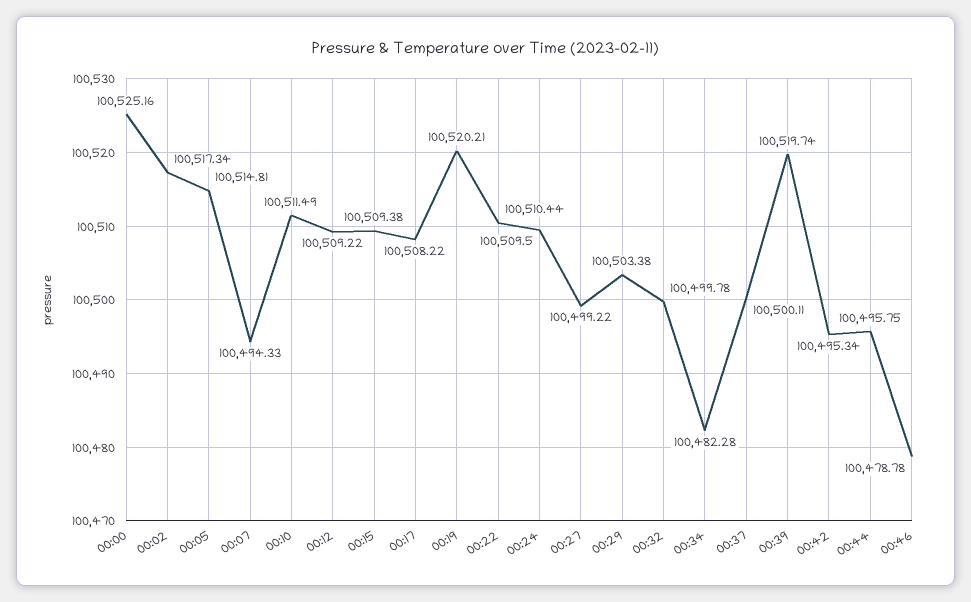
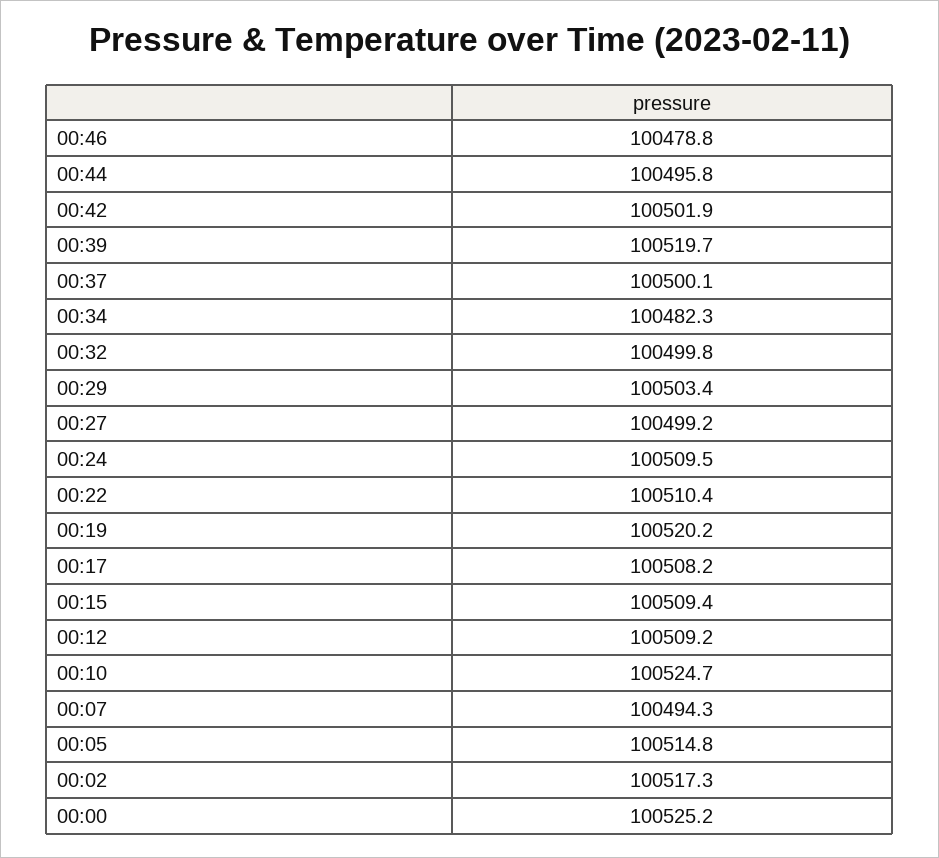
  {
    "00:00": 100525.16,
    "00:02": 100517.34,
    "00:05": 100514.81,
    "00:07": 100494.33,
-   "00:10": 100511.49,
+   "00:10": 100524.7,
    "00:12": 100509.22,
    "00:15": 100509.38,
    "00:17": 100508.22,
    "00:19": 100520.21,
    "00:22": 100510.44,
    "00:24": 100509.5,
    "00:27": 100499.22,
    "00:29": 100503.38,
    "00:32": 100499.78,
    "00:34": 100482.28,
    "00:37": 100500.11,
    "00:39": 100519.74,
-   "00:42": 100495.34,
+   "00:42": 100501.9,
    "00:44": 100495.75,
    "00:46": 100478.78
  }

